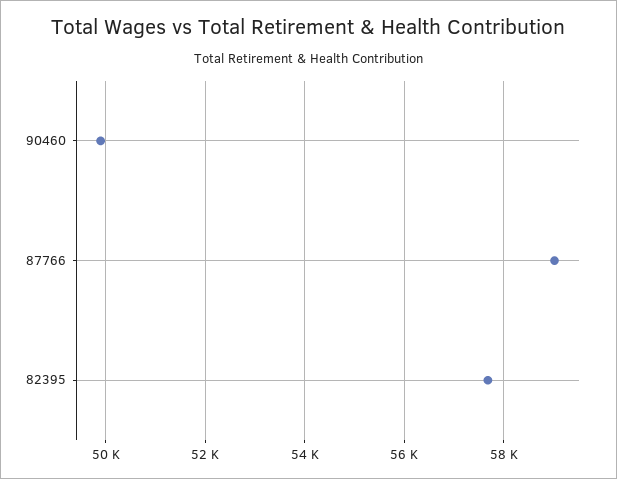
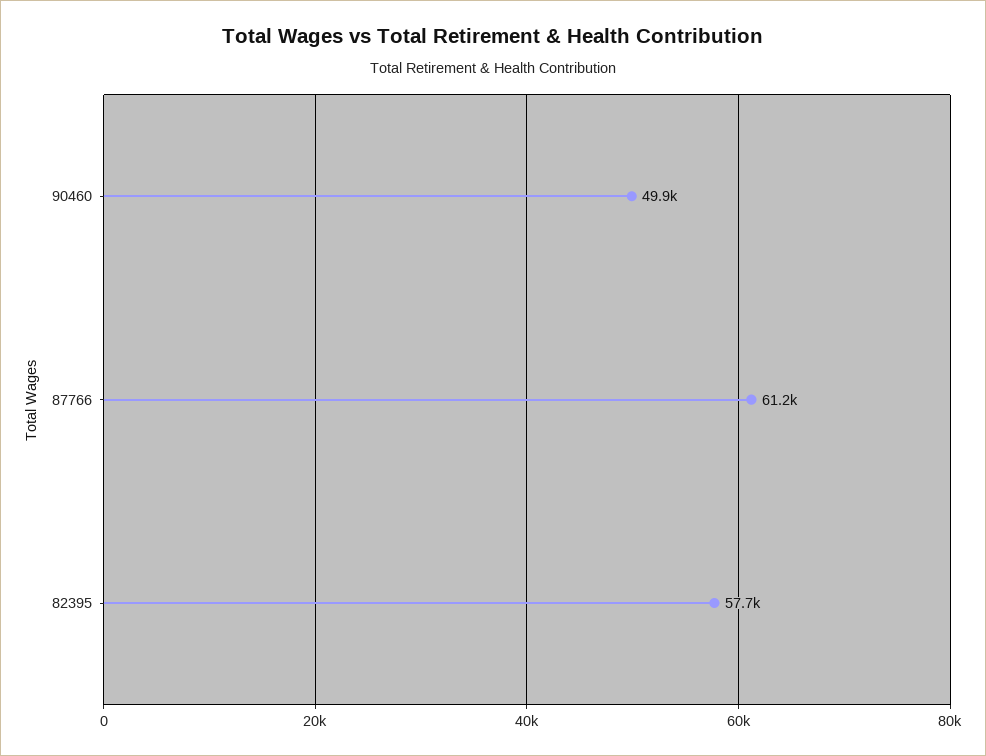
  {
    "90460": 49900,
-   "87766": 59000,
+   "87766": 61200,
    "82395": 57700
  }

